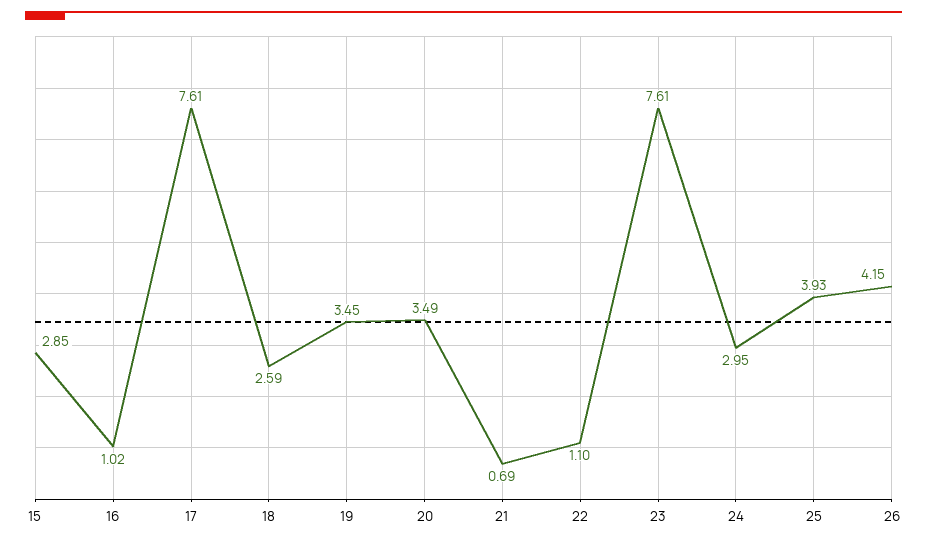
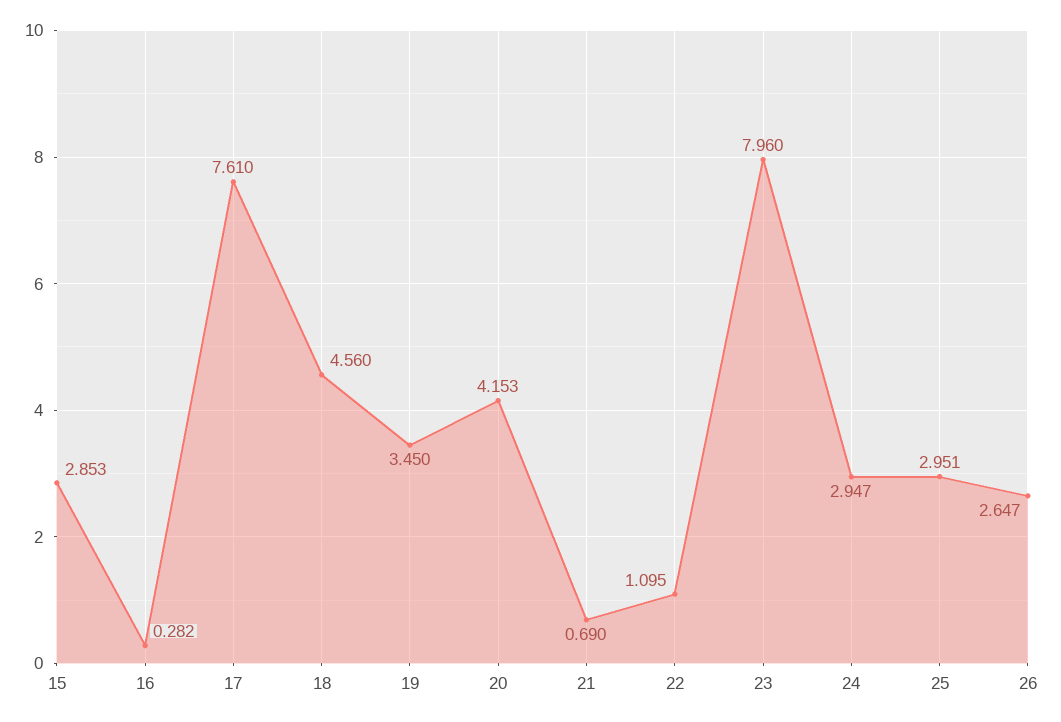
  {
    "15": 2.853,
-   "16": 1.02,
+   "16": 0.282,
    "17": 7.61,
-   "18": 2.59,
+   "18": 4.56,
    "19": 3.45,
-   "20": 3.49,
+   "20": 4.153,
    "21": 0.69,
    "22": 1.095,
-   "23": 7.61,
+   "23": 7.96,
    "24": 2.947,
-   "25": 3.93,
+   "25": 2.951,
-   "26": 4.15
+   "26": 2.647
  }

